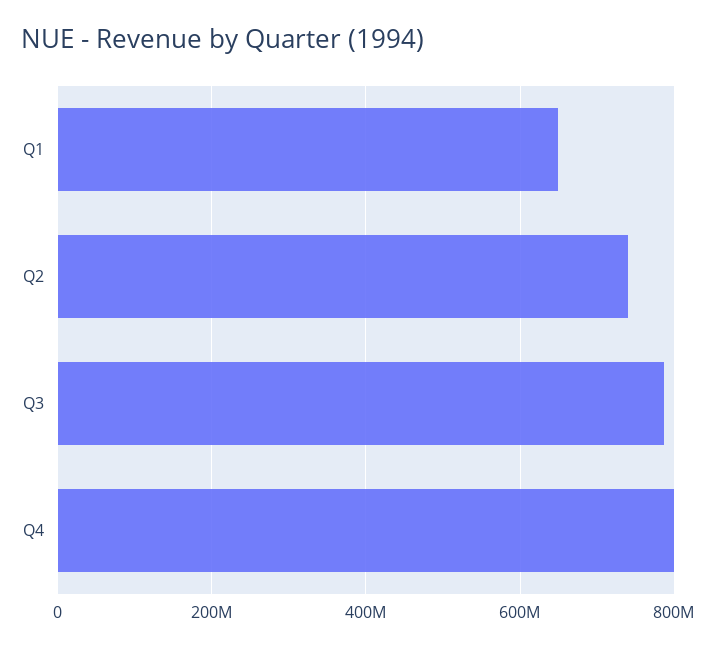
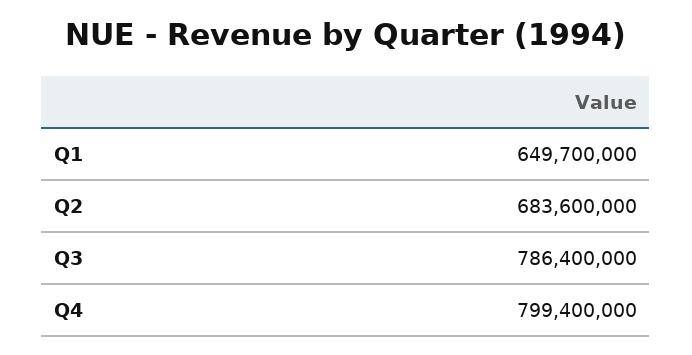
  {
    "Q1": 649700000,
-   "Q2": 740000000,
+   "Q2": 683600000,
    "Q3": 786400000,
    "Q4": 799400000
  }

